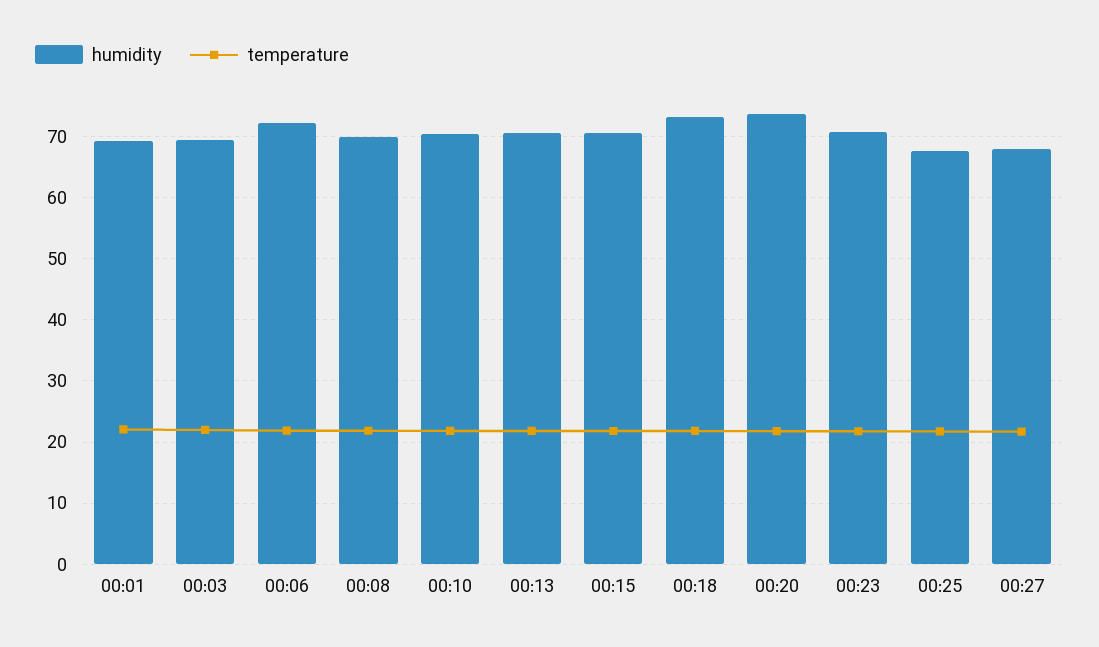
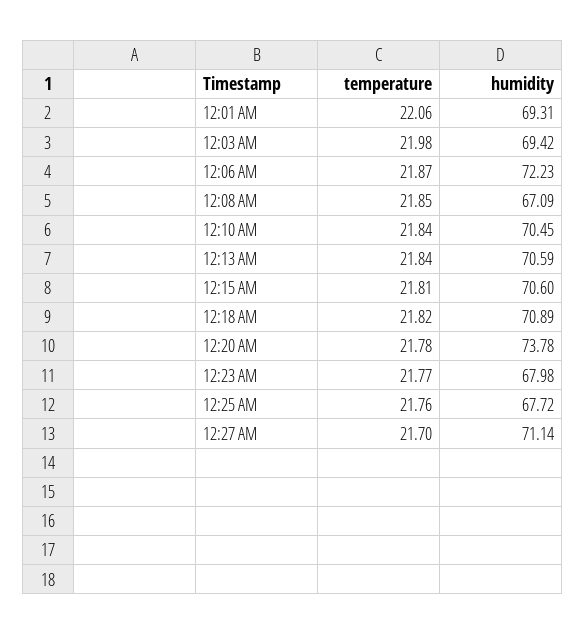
  {
    "humidity": {
      "00:01": 69.31,
      "00:03": 69.42,
      "00:06": 72.23,
-     "00:08": 70,
+     "00:08": 67.09,
      "00:10": 70.45,
      "00:13": 70.59,
      "00:15": 70.6,
-     "00:18": 73,
+     "00:18": 70.89,
      "00:20": 73.78,
-     "00:23": 71,
+     "00:23": 67.98,
      "00:25": 67.72,
-     "00:27": 68
+     "00:27": 71.14
    },
    "temperature": {
      "00:01": 22.06,
      "00:03": 21.98,
      "00:06": 21.87,
      "00:08": 21.85,
      "00:10": 21.84,
      "00:13": 21.84,
      "00:15": 21.81,
      "00:18": 21.82,
      "00:20": 21.78,
      "00:23": 21.77,
      "00:25": 21.76,
      "00:27": 21.7
    }
  }

